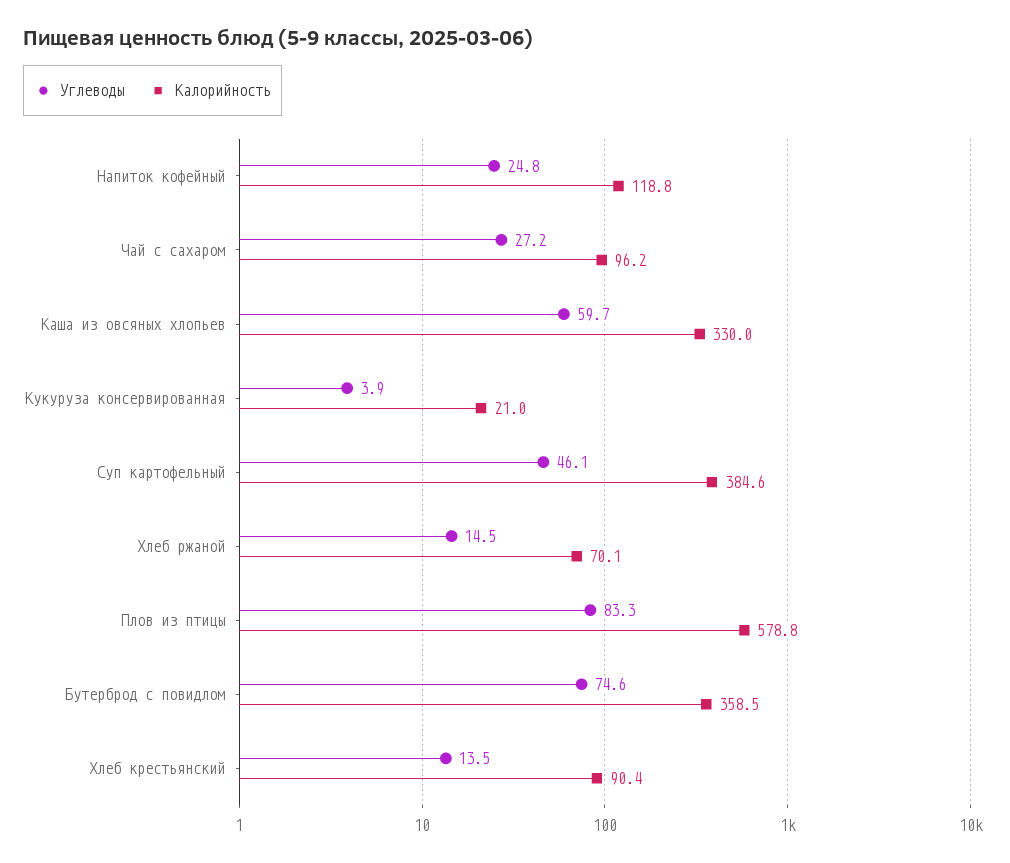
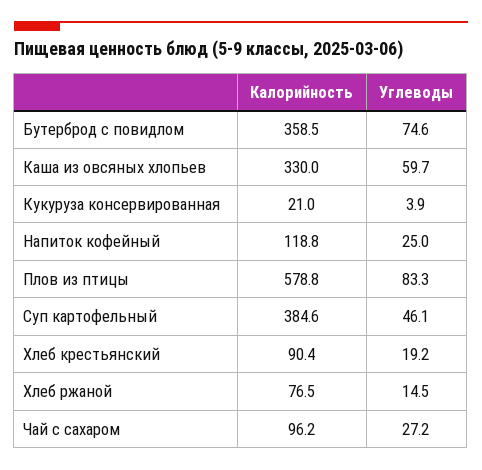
  {
    "Углеводы": {
-     "Напиток кофейный": 24.8,
+     "Напиток кофейный": 25,
      "Чай с сахаром": 27.2,
      "Каша из овсяных хлопьев": 59.7,
      "Кукуруза консервированная": 3.9,
      "Суп картофельный": 46.1,
      "Хлеб ржаной": 14.5,
      "Плов из птицы": 83.3,
      "Бутерброд с повидлом": 74.6,
-     "Хлеб крестьянский": 13.5
+     "Хлеб крестьянский": 19.2
    },
    "Калорийность": {
      "Напиток кофейный": 118.8,
      "Чай с сахаром": 96.2,
      "Каша из овсяных хлопьев": 330,
      "Кукуруза консервированная": 21,
      "Суп картофельный": 384.6,
-     "Хлеб ржаной": 70.1,
+     "Хлеб ржаной": 76.5,
      "Плов из птицы": 578.8,
      "Бутерброд с повидлом": 358.5,
      "Хлеб крестьянский": 90.4
    }
  }

